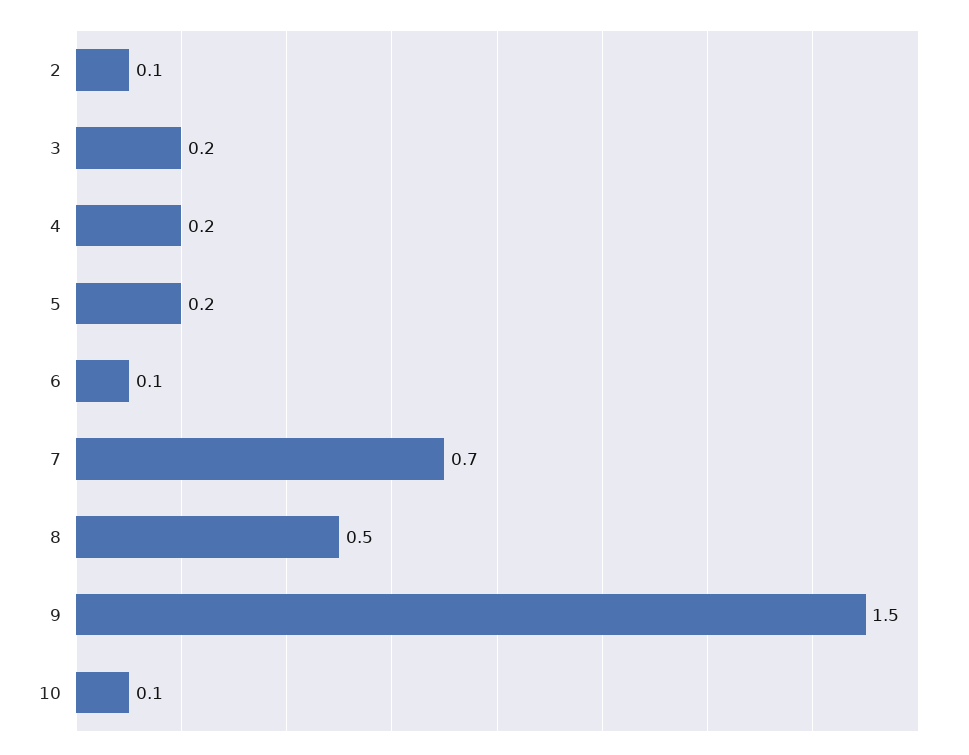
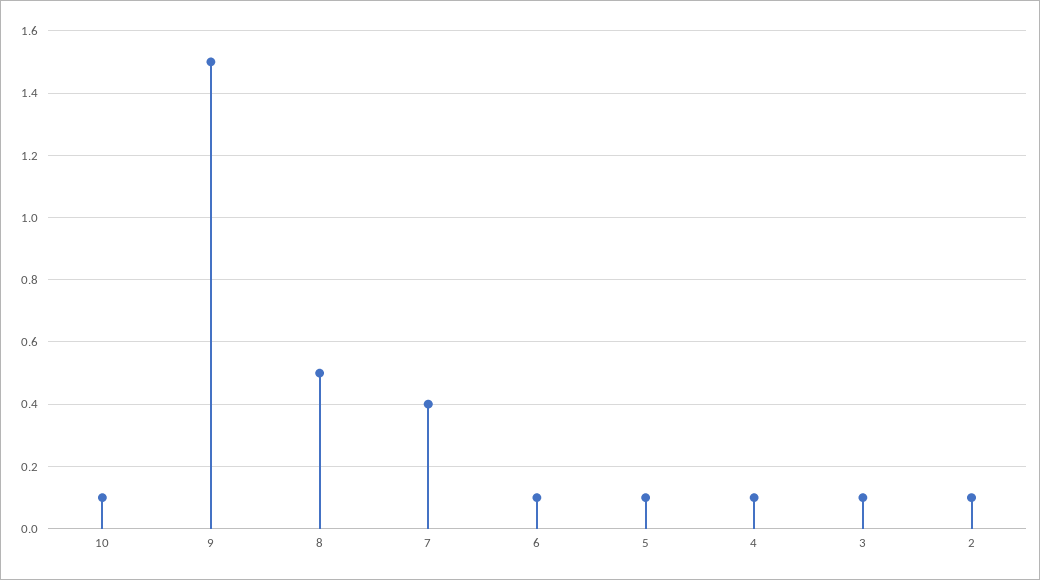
  {
    "2": 0.1,
-   "3": 0.2,
+   "3": 0.1,
-   "4": 0.2,
+   "4": 0.1,
-   "5": 0.2,
+   "5": 0.1,
    "6": 0.1,
-   "7": 0.7,
+   "7": 0.4,
    "8": 0.5,
    "9": 1.5,
    "10": 0.1
  }

